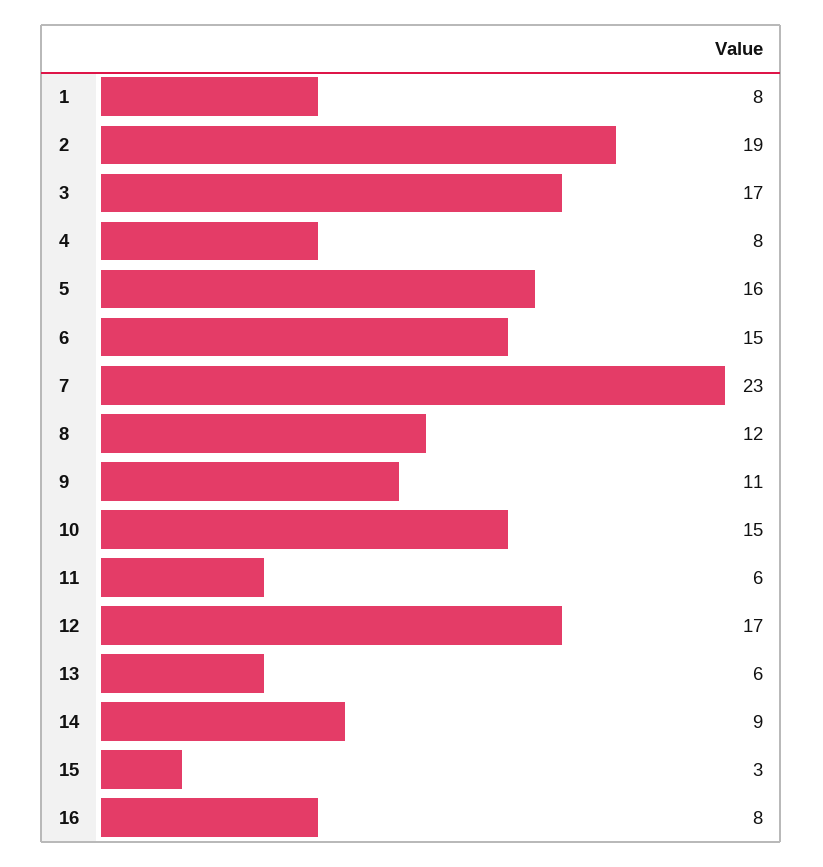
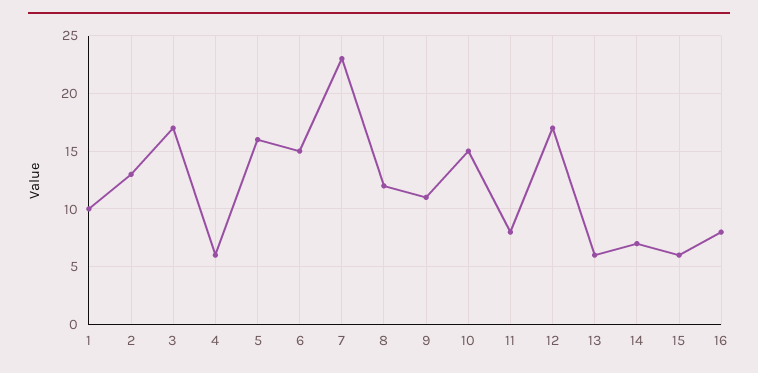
  {
-   "1": 8,
+   "1": 10,
-   "2": 19,
+   "2": 13,
    "3": 17,
-   "4": 8,
+   "4": 6,
    "5": 16,
    "6": 15,
    "7": 23,
    "8": 12,
    "9": 11,
    "10": 15,
-   "11": 6,
+   "11": 8,
    "12": 17,
    "13": 6,
-   "14": 9,
+   "14": 7,
-   "15": 3,
+   "15": 6,
    "16": 8
  }

